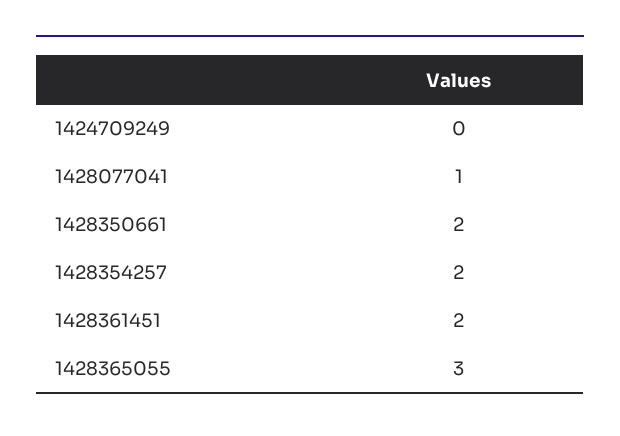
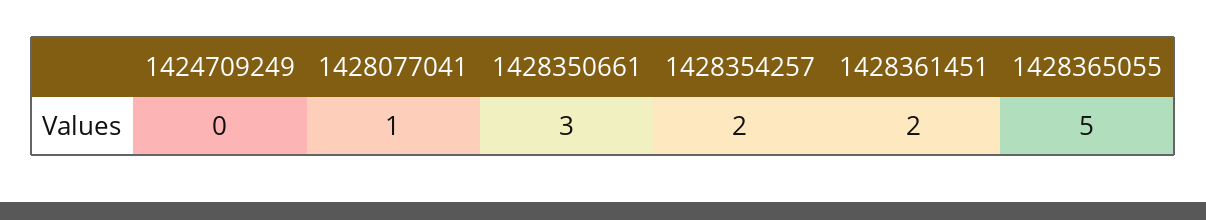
  {
    "1424709249": 0,
    "1428077041": 1,
-   "1428350661": 2,
+   "1428350661": 3,
    "1428354257": 2,
    "1428361451": 2,
-   "1428365055": 3
+   "1428365055": 5
  }

